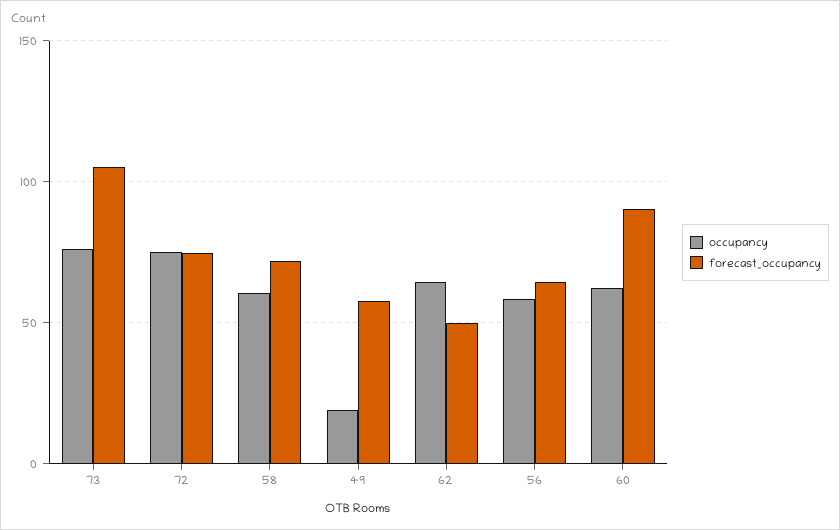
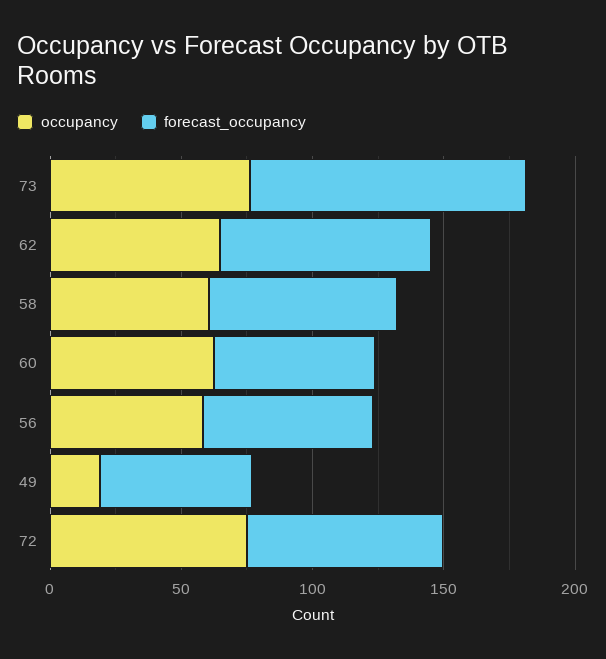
  {
    "occupancy": {
      "73": 75,
      "72": 75,
      "58": 60,
      "49": 20,
      "62": 65,
      "56": 60,
      "60": 65
    },
    "forecast_occupancy": {
      "73": 105,
      "72": 75,
      "58": 70,
      "49": 60,
-     "62": 50,
+     "62": 80,
      "56": 65,
-     "60": 90
+     "60": 60
    }
  }

